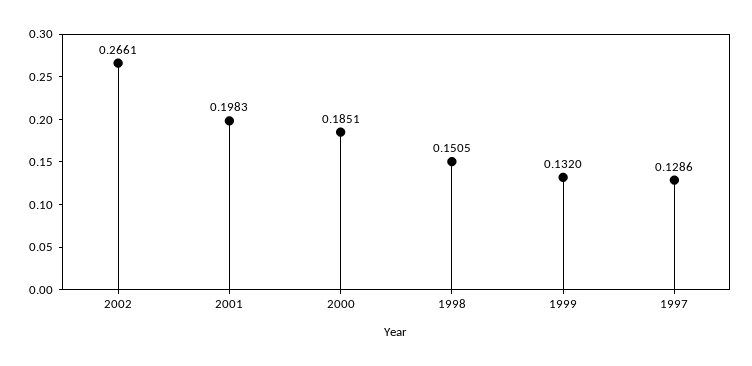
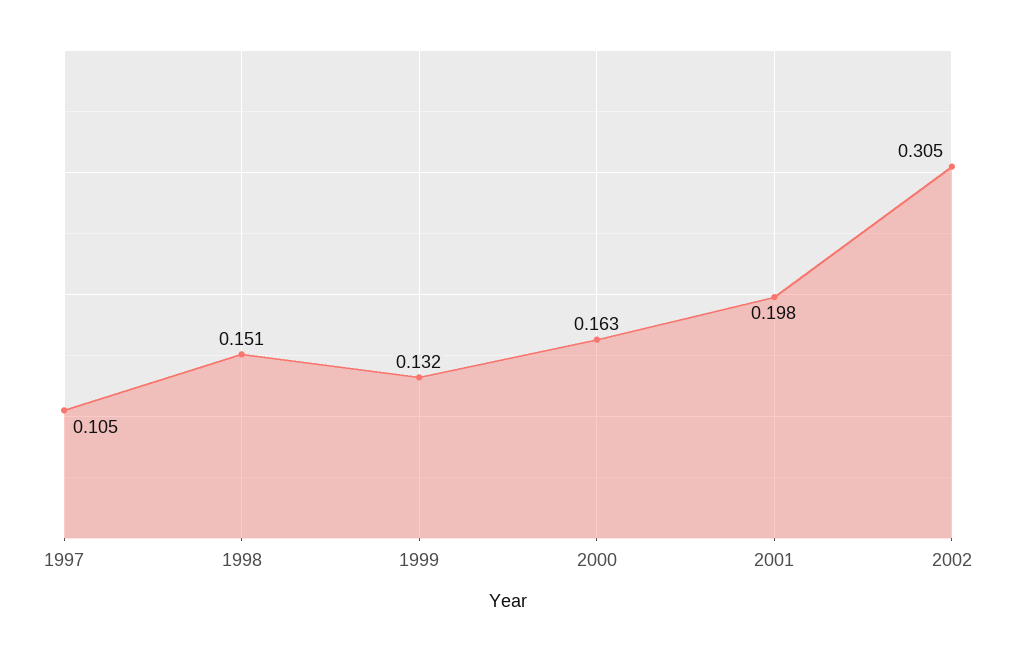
  {
-   "2002": 0.2661,
+   "2002": 0.305,
    "2001": 0.1983,
-   "2000": 0.1851,
+   "2000": 0.163,
    "1998": 0.1505,
    "1999": 0.132,
-   "1997": 0.1286
+   "1997": 0.105
  }

